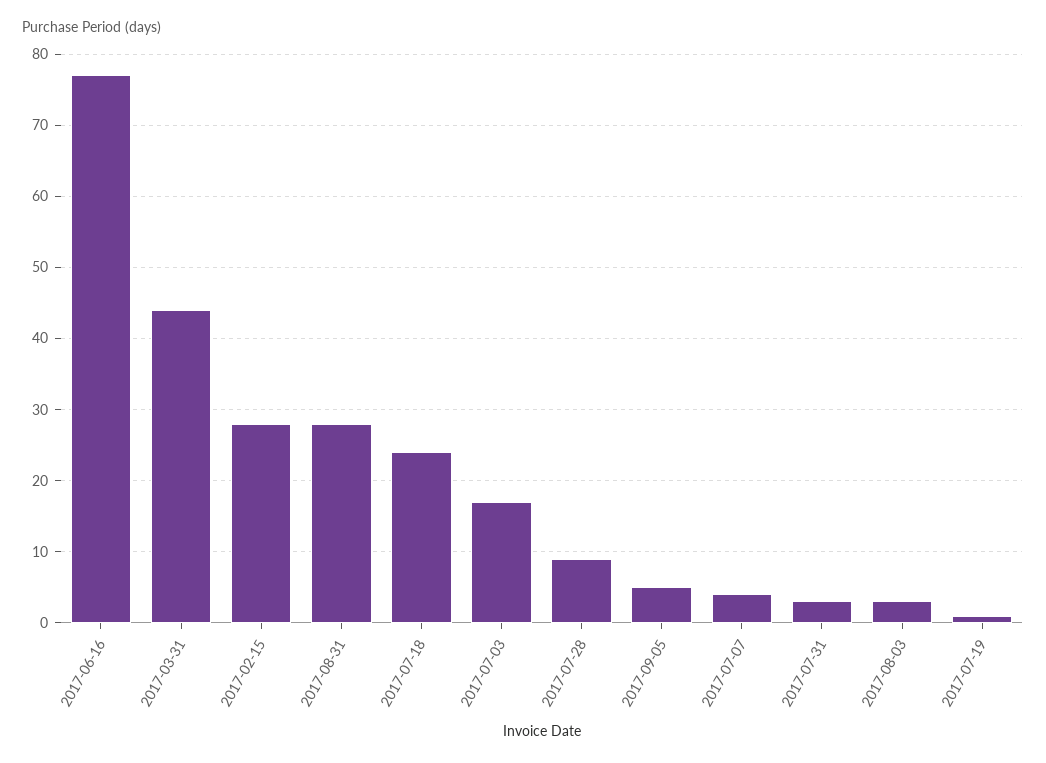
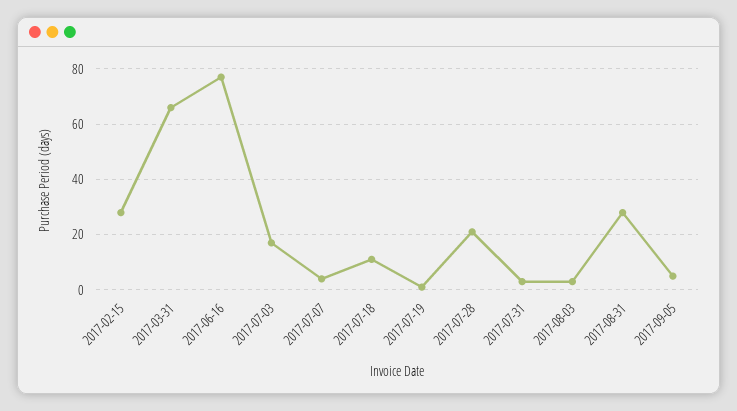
  {
    "2017-06-16": 77,
-   "2017-03-31": 44,
+   "2017-03-31": 65,
    "2017-02-15": 28,
    "2017-08-31": 28,
-   "2017-07-18": 24,
+   "2017-07-18": 10,
    "2017-07-03": 17,
-   "2017-07-28": 9,
+   "2017-07-28": 20,
    "2017-09-05": 5,
    "2017-07-07": 4,
    "2017-07-31": 3,
    "2017-08-03": 3,
    "2017-07-19": 1
  }

